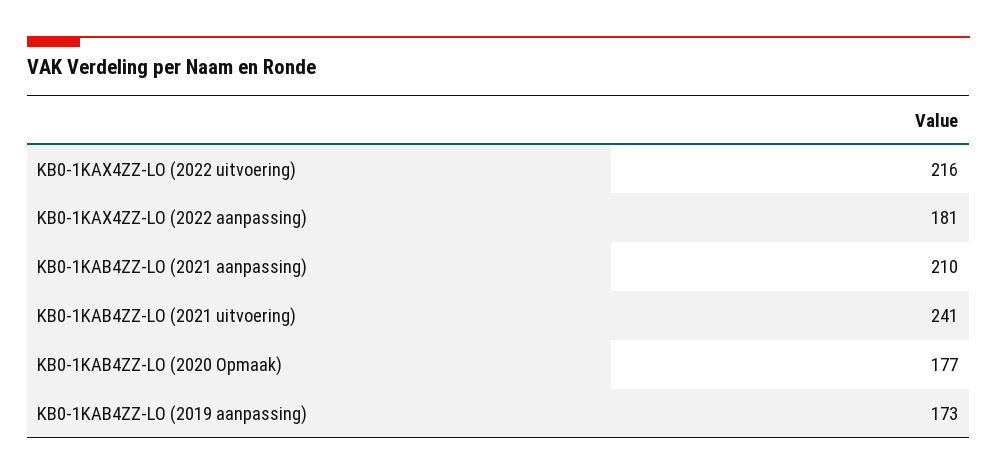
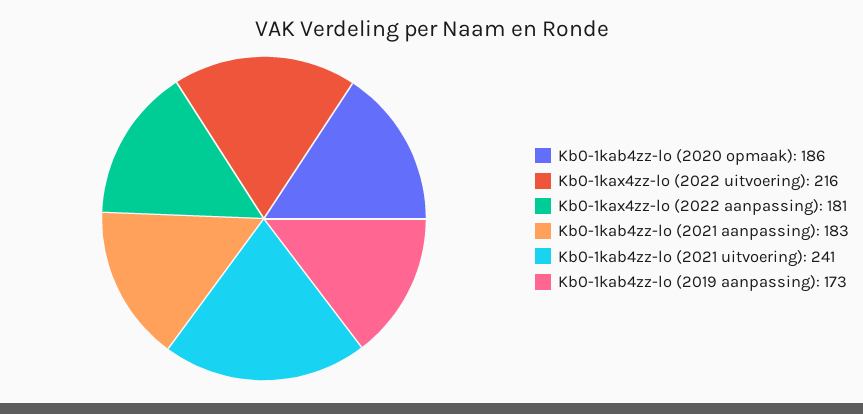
  {
    "KB0-1KAX4ZZ-LO (2022 uitvoering)": 216,
    "KB0-1KAX4ZZ-LO (2022 aanpassing)": 181,
-   "KB0-1KAB4ZZ-LO (2021 aanpassing)": 210,
+   "KB0-1KAB4ZZ-LO (2021 aanpassing)": 183,
    "KB0-1KAB4ZZ-LO (2021 uitvoering)": 241,
-   "KB0-1KAB4ZZ-LO (2020 Opmaak)": 177,
+   "KB0-1KAB4ZZ-LO (2020 Opmaak)": 186,
    "KB0-1KAB4ZZ-LO (2019 aanpassing)": 173
  }

